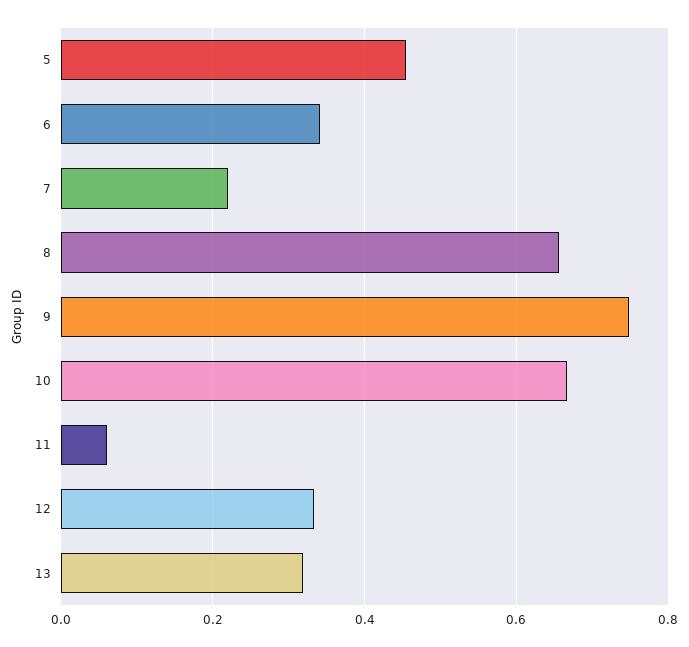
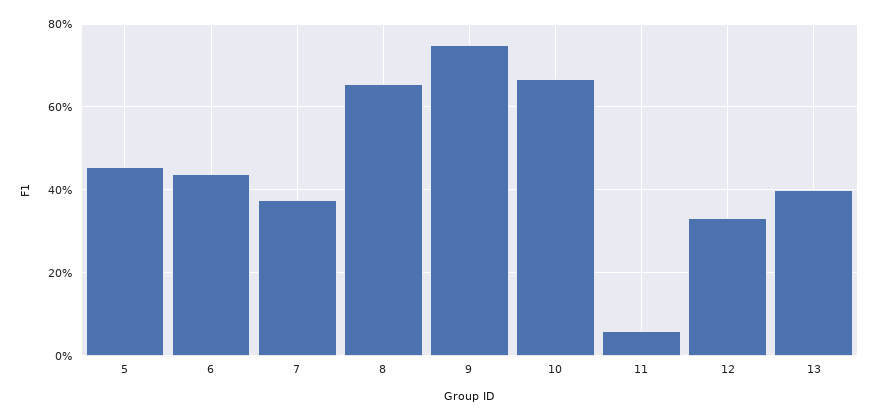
  {
    "5": 0.46,
-   "6": 0.34,
+   "6": 0.44,
-   "7": 0.22,
+   "7": 0.38,
    "8": 0.66,
    "9": 0.74,
    "10": 0.66,
    "11": 0.06,
    "12": 0.34,
-   "13": 0.32
+   "13": 0.4
  }

